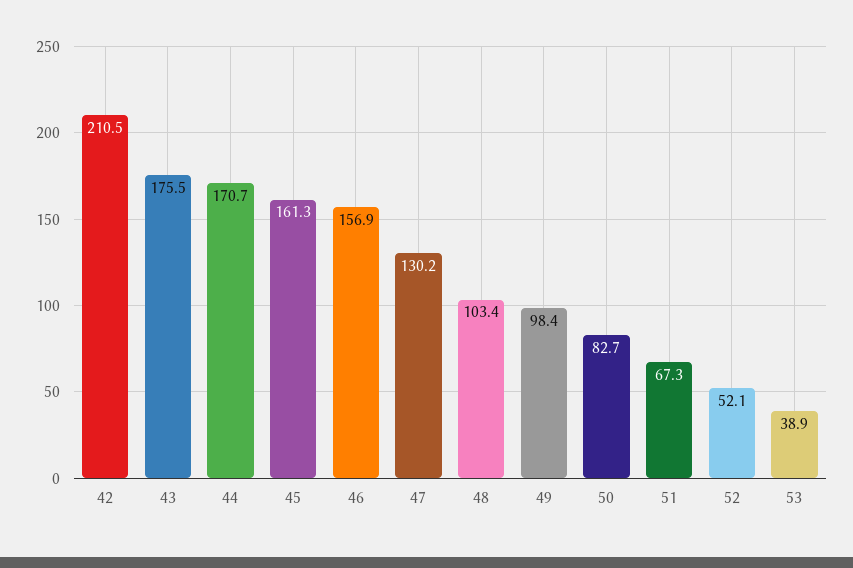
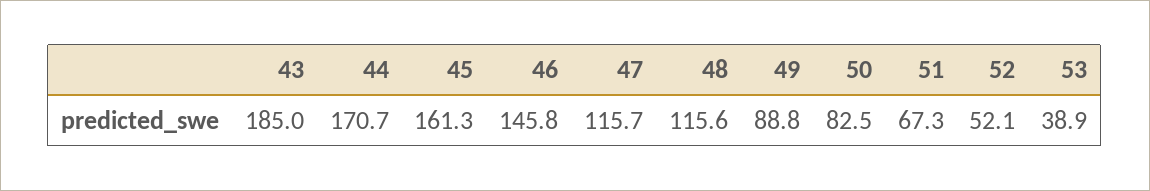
  {
-   "42": 210.5,
-   "43": 175.5,
+   "43": 185,
    "44": 170.7,
    "45": 161.3,
-   "46": 156.9,
+   "46": 145.8,
-   "47": 130.2,
+   "47": 115.7,
-   "48": 103.4,
+   "48": 115.6,
-   "49": 98.4,
+   "49": 88.8,
-   "50": 82.7,
+   "50": 82.5,
    "51": 67.3,
    "52": 52.1,
    "53": 38.9
  }

